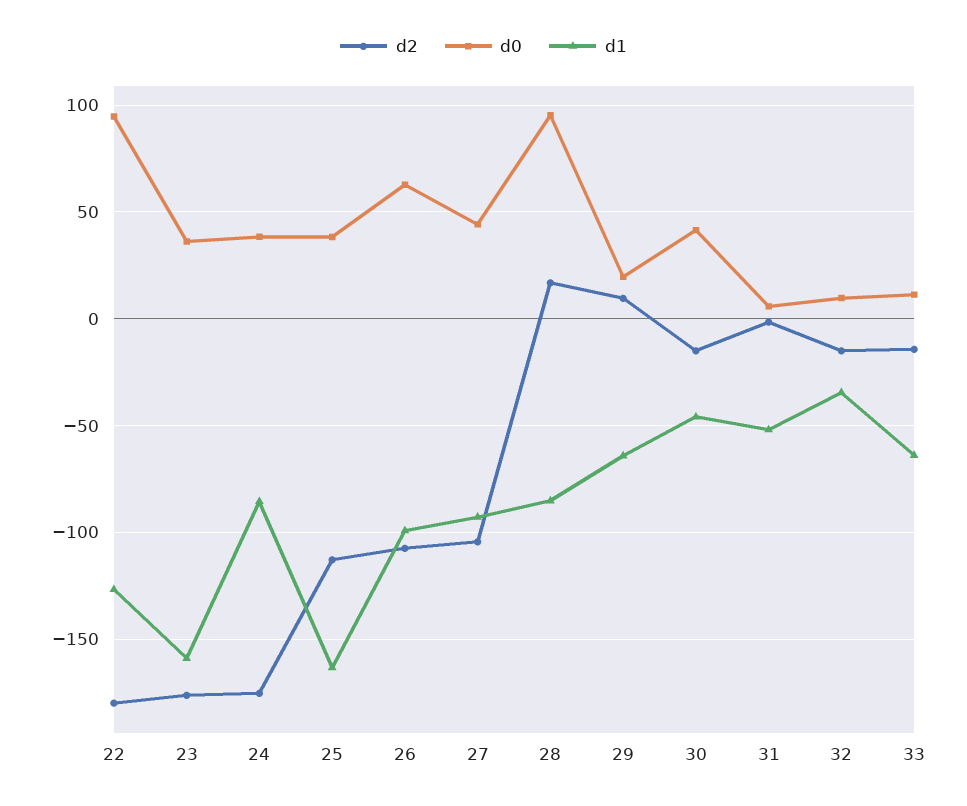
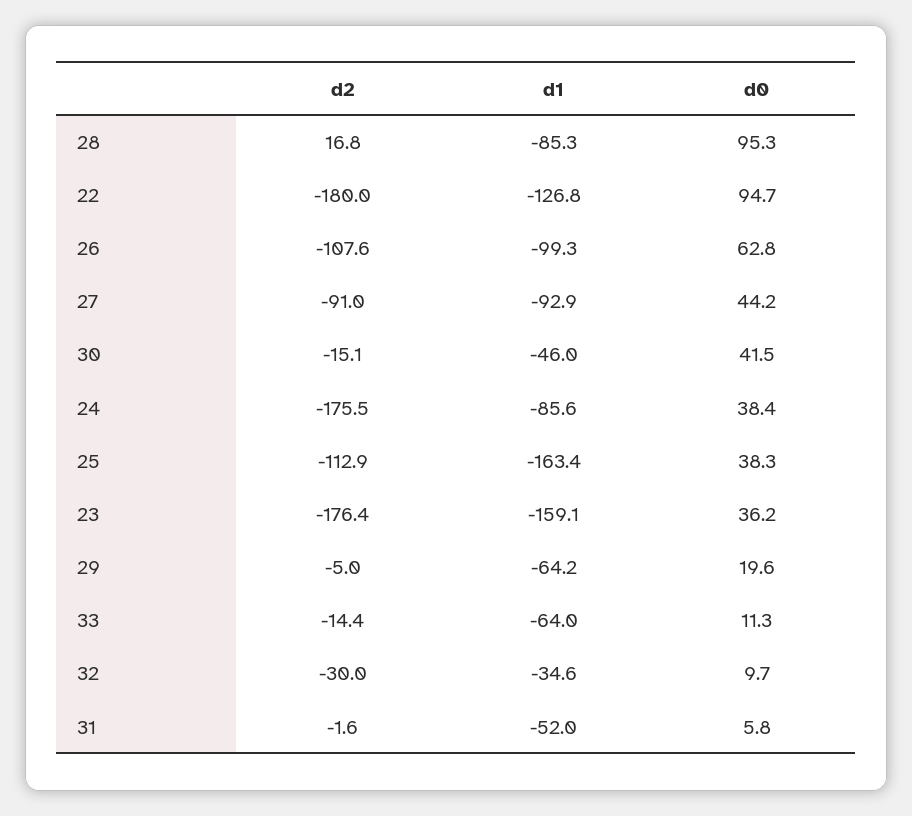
  {
    "d2": {
      "22": -180,
      "23": -176.4,
      "24": -175.5,
      "25": -112.9,
      "26": -107.6,
-     "27": -105,
+     "27": -91,
      "28": 16.8,
-     "29": 10,
+     "29": -5,
      "30": -15.1,
      "31": -1.6,
-     "32": -15,
+     "32": -30,
      "33": -14.4
    },
    "d0": {
      "22": 94.7,
      "23": 36.2,
      "24": 38.4,
      "25": 38.3,
      "26": 62.8,
      "27": 44.2,
      "28": 95.3,
      "29": 19.6,
      "30": 41.5,
      "31": 5.8,
      "32": 9.7,
      "33": 11.3
    },
    "d1": {
      "22": -126.8,
      "23": -159.1,
      "24": -85.6,
      "25": -163.4,
      "26": -99.3,
      "27": -92.9,
      "28": -85.3,
      "29": -64.2,
      "30": -46,
      "31": -52,
      "32": -34.6,
      "33": -64
    }
  }

